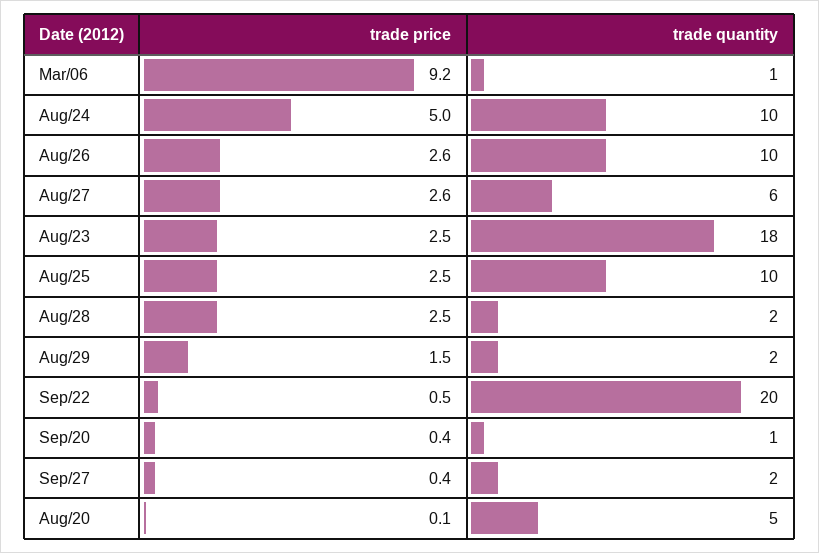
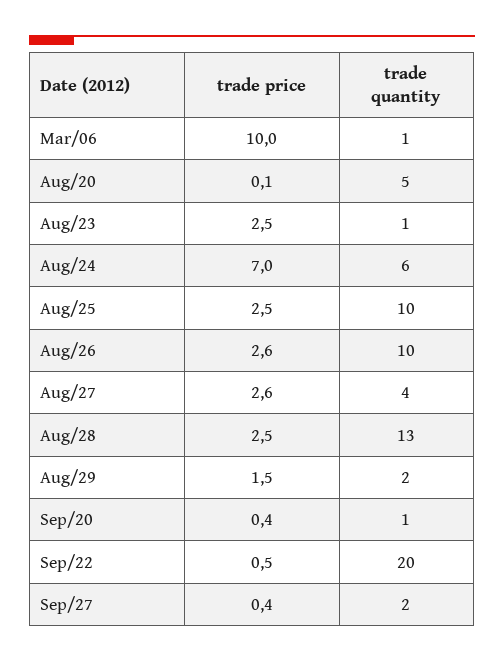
  {
    "trade price": {
-     "Mar/06": 9.2,
+     "Mar/06": 10,
-     "Aug/24": 5,
+     "Aug/24": 7,
      "Aug/26": 2.6,
      "Aug/27": 2.6,
      "Aug/23": 2.5,
      "Aug/25": 2.5,
      "Aug/28": 2.5,
      "Aug/29": 1.5,
      "Sep/22": 0.5,
      "Sep/20": 0.4,
      "Sep/27": 0.4,
      "Aug/20": 0.1
    },
    "trade quantity": {
      "Mar/06": 1,
-     "Aug/24": 10,
+     "Aug/24": 6,
      "Aug/26": 10,
-     "Aug/27": 6,
+     "Aug/27": 4,
-     "Aug/23": 18,
+     "Aug/23": 1,
      "Aug/25": 10,
-     "Aug/28": 2,
+     "Aug/28": 13,
      "Aug/29": 2,
      "Sep/22": 20,
      "Sep/20": 1,
      "Sep/27": 2,
      "Aug/20": 5
    }
  }

